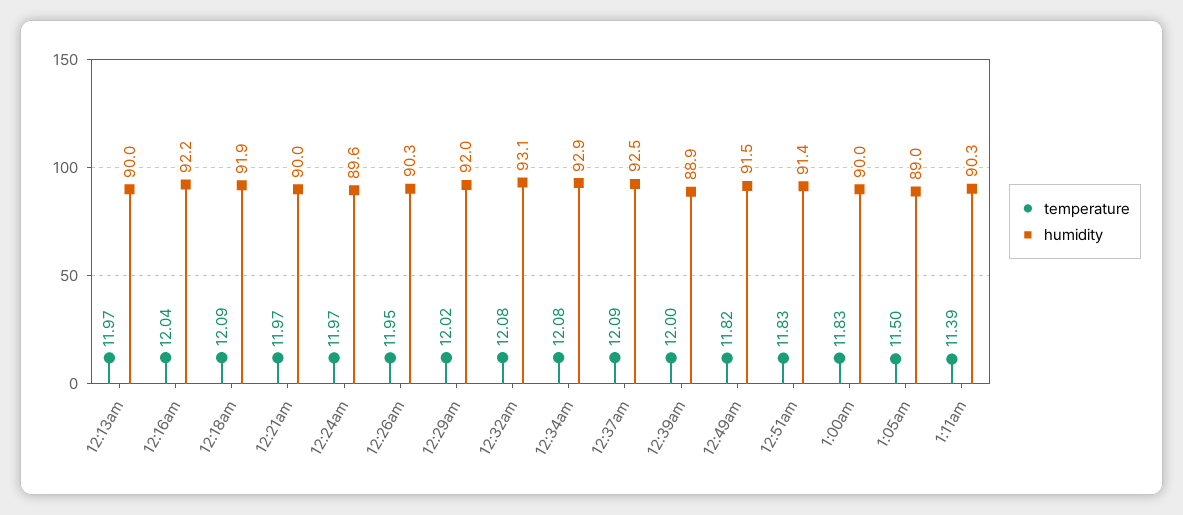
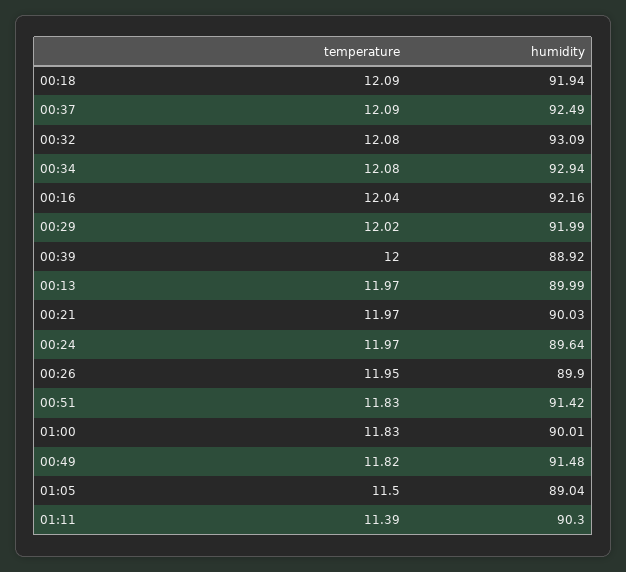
  {
    "temperature": {
      "12:13am": 11.97,
      "12:16am": 12.04,
      "12:18am": 12.09,
      "12:21am": 11.97,
      "12:24am": 11.97,
      "12:26am": 11.95,
      "12:29am": 12.02,
      "12:32am": 12.08,
      "12:34am": 12.08,
      "12:37am": 12.09,
      "12:39am": 12,
      "12:49am": 11.82,
      "12:51am": 11.83,
      "1:00am": 11.83,
      "1:05am": 11.5,
      "1:11am": 11.39
    },
    "humidity": {
      "12:13am": 89.99,
      "12:16am": 92.16,
      "12:18am": 91.94,
      "12:21am": 90.03,
      "12:24am": 89.64,
-     "12:26am": 90.3,
+     "12:26am": 89.9,
      "12:29am": 91.99,
      "12:32am": 93.09,
      "12:34am": 92.94,
      "12:37am": 92.49,
      "12:39am": 88.92,
      "12:49am": 91.48,
      "12:51am": 91.42,
      "1:00am": 90.01,
      "1:05am": 89.04,
      "1:11am": 90.3
    }
  }

